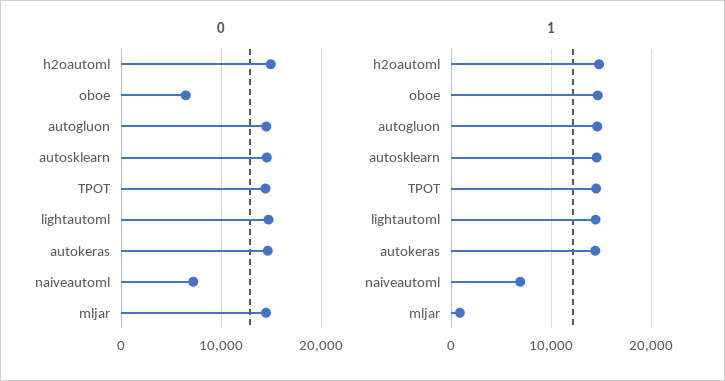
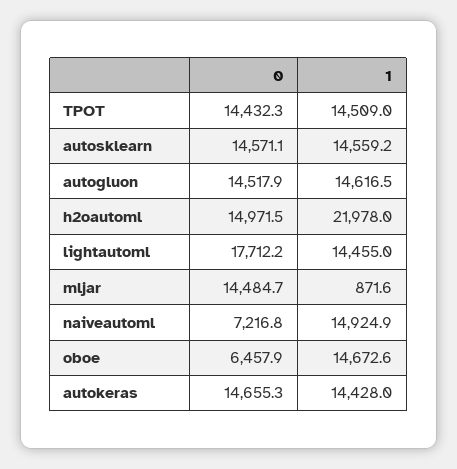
  {
    "0": {
      "h2oautoml": 14971.5,
      "oboe": 6457.9,
      "autogluon": 14517.9,
      "autosklearn": 14571.1,
      "TPOT": 14432.3,
-     "lightautoml": 15000,
+     "lightautoml": 17712.2,
      "autokeras": 14655.3,
      "naiveautoml": 7216.8,
      "mljar": 14484.7
    },
    "1": {
-     "h2oautoml": 15000,
+     "h2oautoml": 21978,
      "oboe": 14672.6,
      "autogluon": 14616.5,
      "autosklearn": 14559.2,
      "TPOT": 14509,
      "lightautoml": 14455,
      "autokeras": 14428,
-     "naiveautoml": 7000,
+     "naiveautoml": 14924.9,
      "mljar": 871.6
    }
  }

